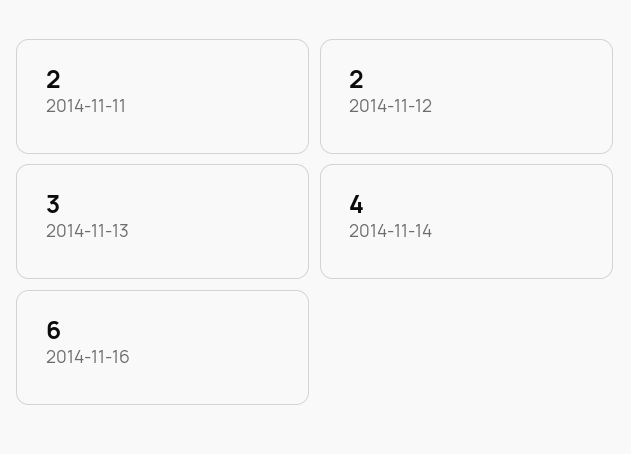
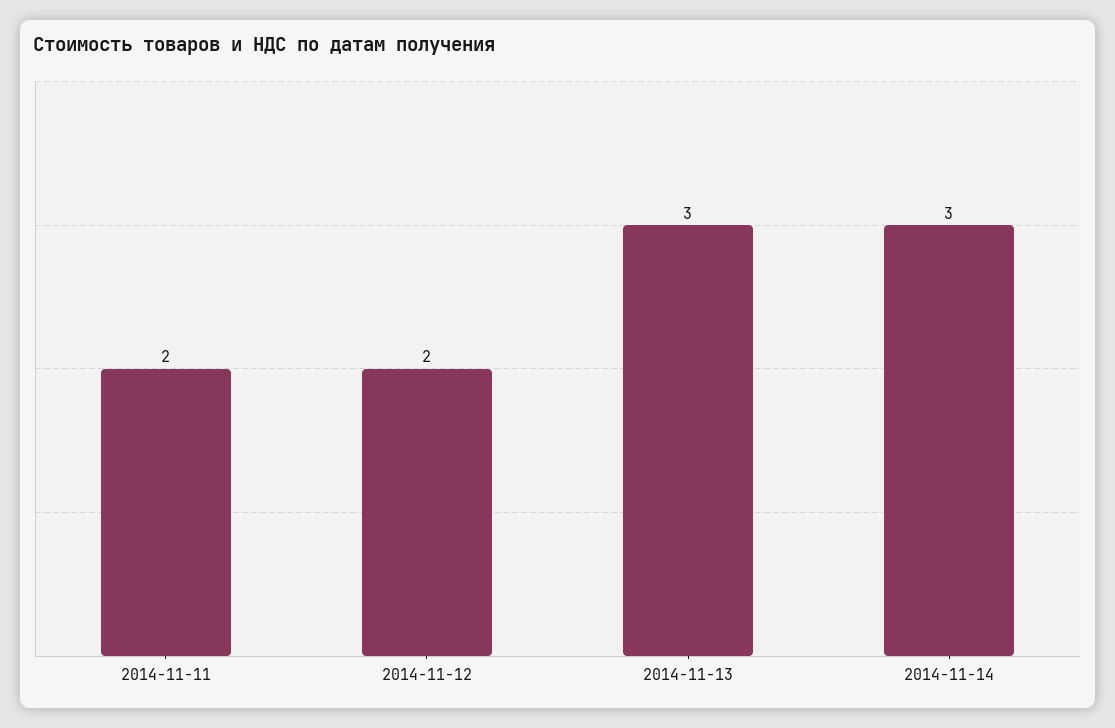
  {
    "2014-11-11": 2,
    "2014-11-12": 2,
    "2014-11-13": 3,
-   "2014-11-14": 4,
+   "2014-11-14": 3
-   "2014-11-16": 6
  }

